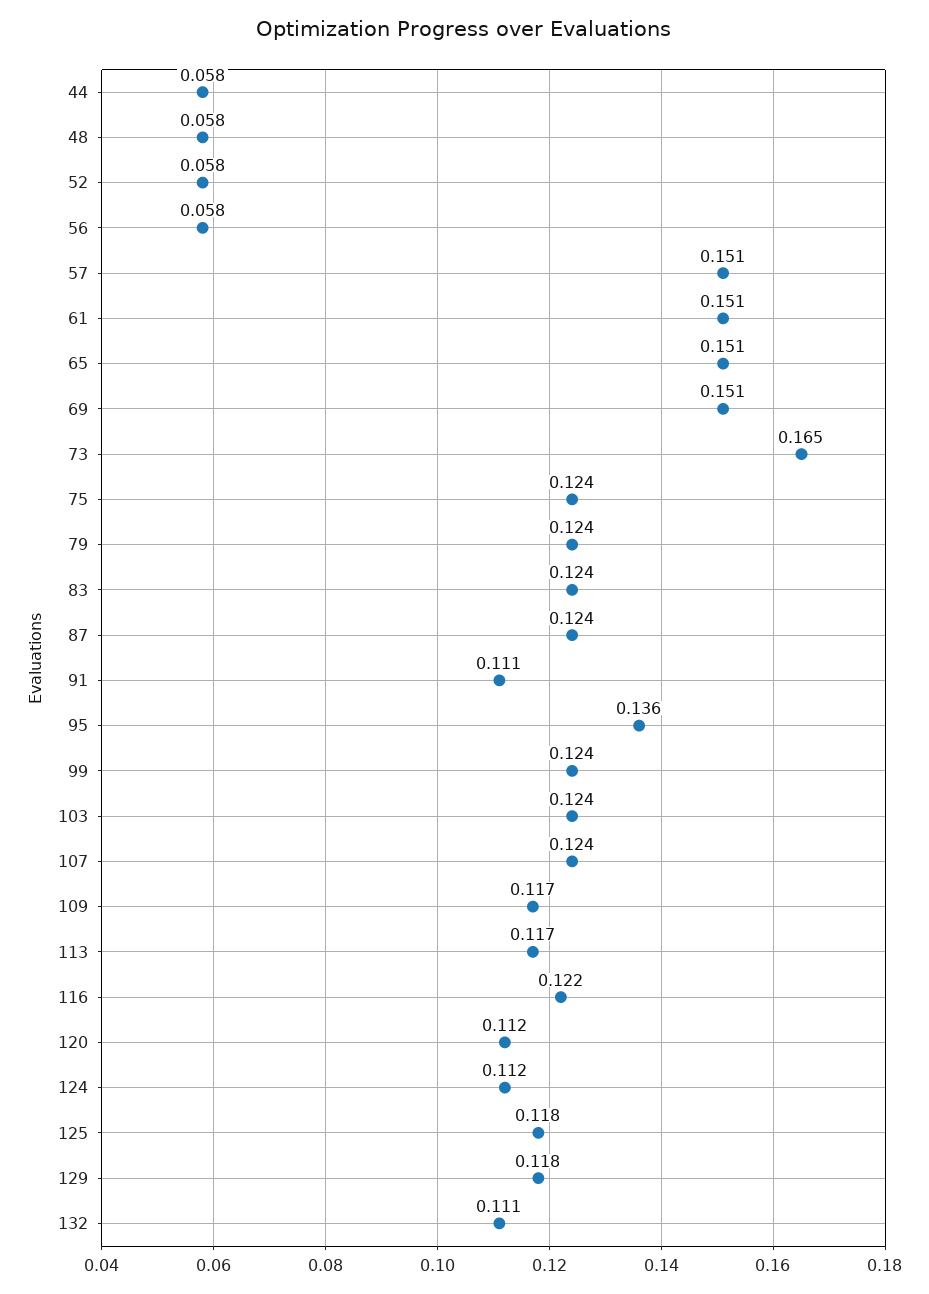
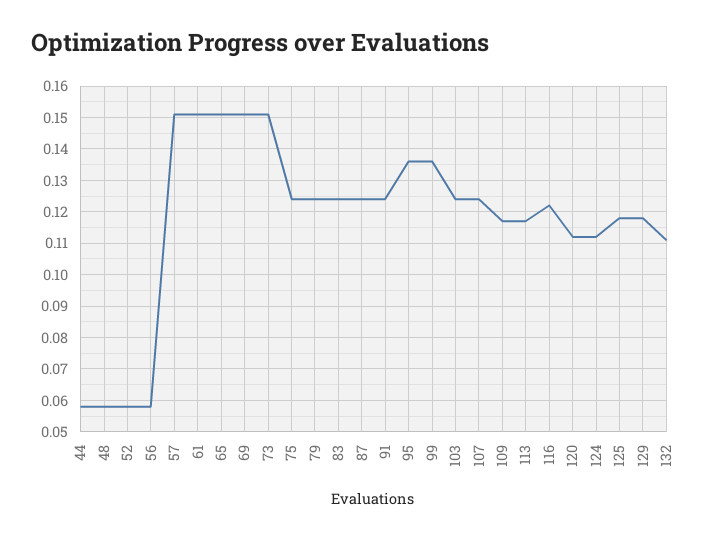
  {
    "44": 0.058,
    "48": 0.058,
    "52": 0.058,
    "56": 0.058,
    "57": 0.151,
    "61": 0.151,
    "65": 0.151,
    "69": 0.151,
-   "73": 0.165,
+   "73": 0.15,
    "75": 0.124,
    "79": 0.124,
    "83": 0.124,
    "87": 0.124,
-   "91": 0.111,
+   "91": 0.125,
    "95": 0.136,
-   "99": 0.124,
+   "99": 0.135,
    "103": 0.124,
    "107": 0.124,
    "109": 0.117,
    "113": 0.117,
    "116": 0.122,
    "120": 0.112,
    "124": 0.112,
    "125": 0.118,
    "129": 0.118,
    "132": 0.111
  }

